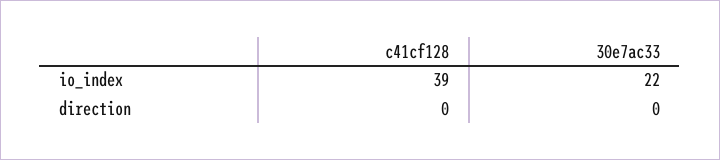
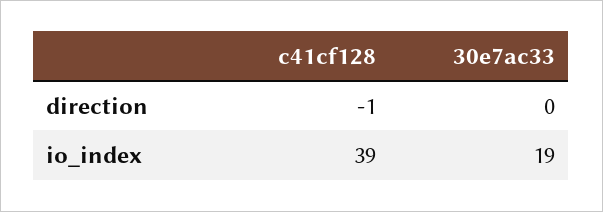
  {
    "c41cf128": {
      "io_index": 39,
-     "direction": 0
+     "direction": -1
    },
    "30e7ac33": {
-     "io_index": 22,
+     "io_index": 19,
      "direction": 0
    }
  }

